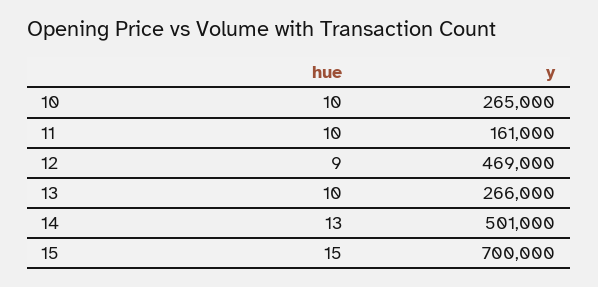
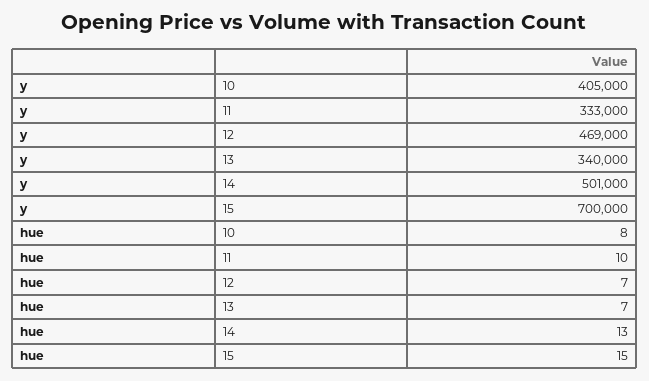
  {
    "hue": {
-     "10": 10,
+     "10": 8,
      "11": 10,
-     "12": 9,
+     "12": 7,
-     "13": 10,
+     "13": 7,
      "14": 13,
      "15": 15
    },
    "y": {
-     "10": 265000,
+     "10": 405000,
-     "11": 161000,
+     "11": 333000,
      "12": 469000,
-     "13": 266000,
+     "13": 340000,
      "14": 501000,
      "15": 700000
    }
  }

